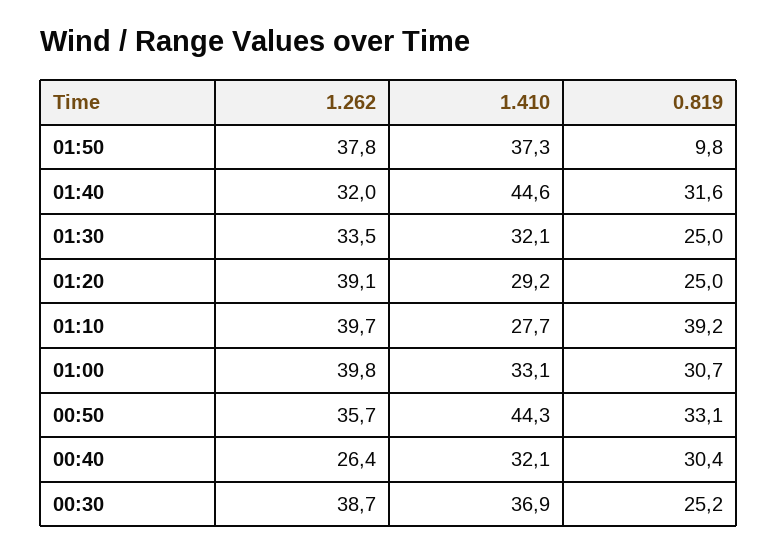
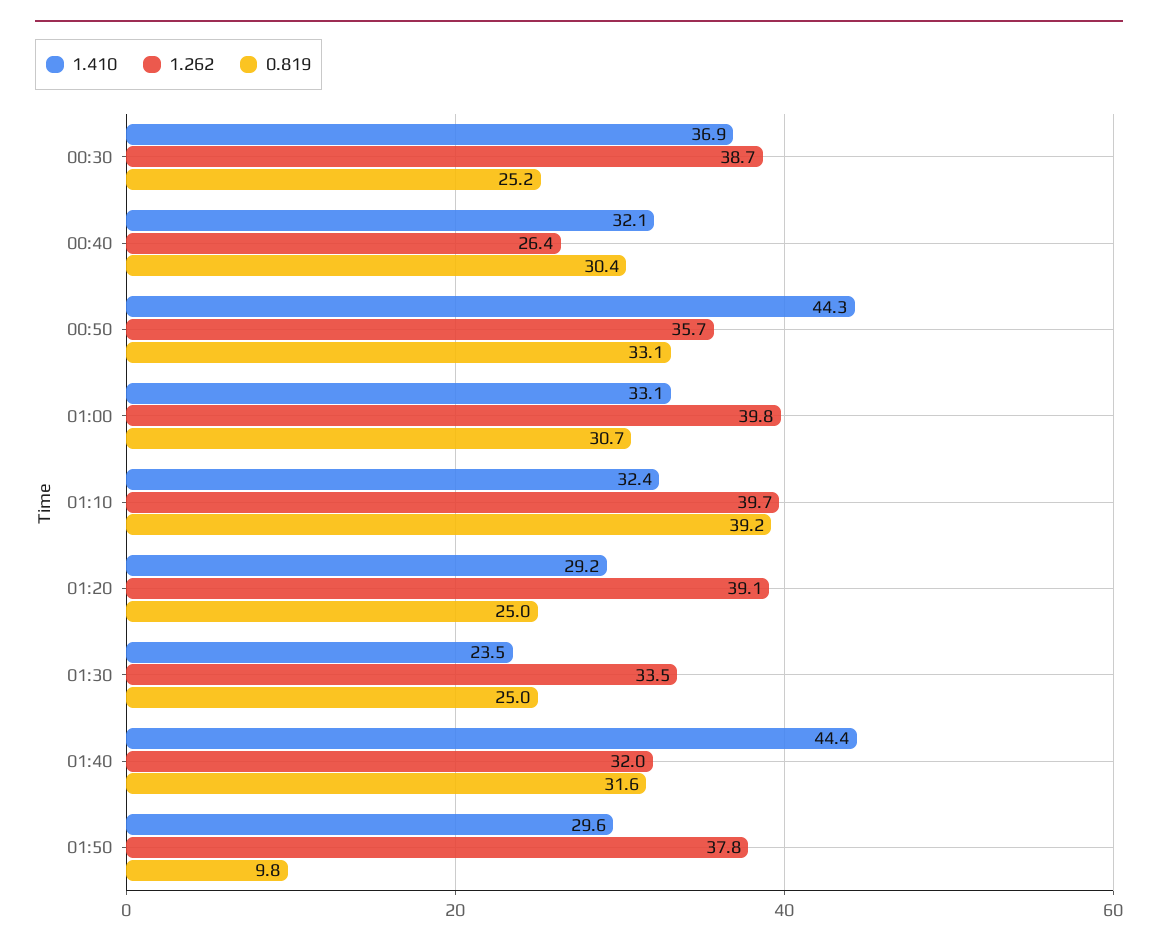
  {
    "1.262": {
      "01:50": 37.8,
      "01:40": 32,
      "01:30": 33.5,
      "01:20": 39.1,
      "01:10": 39.7,
      "01:00": 39.8,
      "00:50": 35.7,
      "00:40": 26.4,
      "00:30": 38.7
    },
    "1.410": {
-     "01:50": 37.3,
+     "01:50": 29.6,
-     "01:40": 44.6,
+     "01:40": 44.4,
-     "01:30": 32.1,
+     "01:30": 23.5,
      "01:20": 29.2,
-     "01:10": 27.7,
+     "01:10": 32.4,
      "01:00": 33.1,
      "00:50": 44.3,
      "00:40": 32.1,
      "00:30": 36.9
    },
    "0.819": {
      "01:50": 9.8,
      "01:40": 31.6,
      "01:30": 25,
      "01:20": 25,
      "01:10": 39.2,
      "01:00": 30.7,
      "00:50": 33.1,
      "00:40": 30.4,
      "00:30": 25.2
    }
  }

